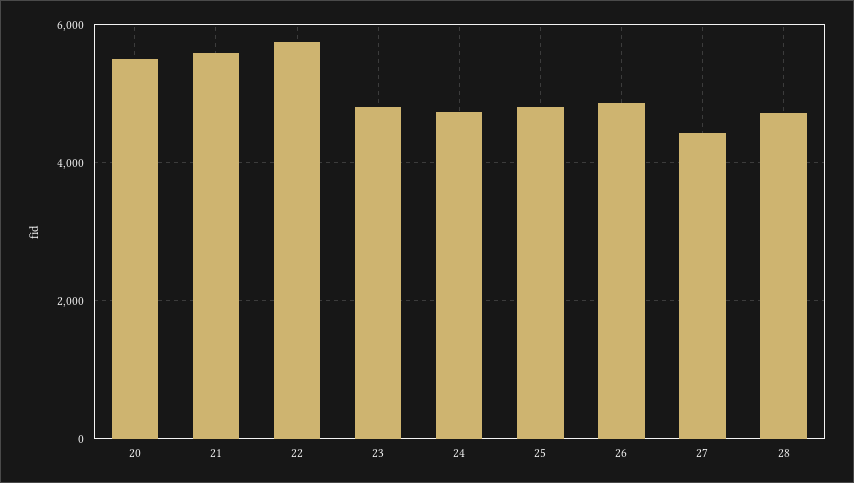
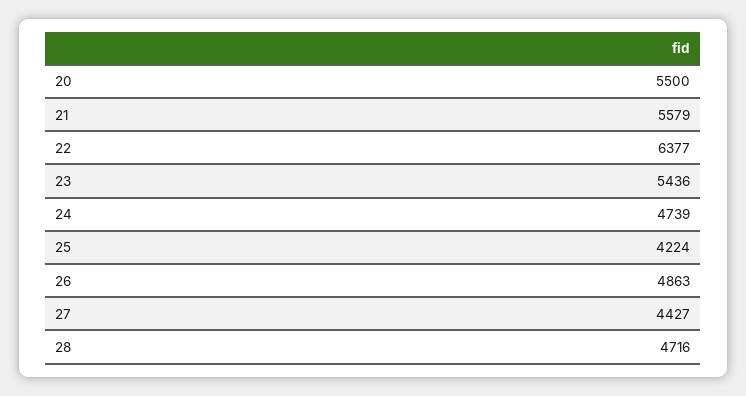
  {
    "20": 5500,
    "21": 5579,
-   "22": 5800,
+   "22": 6377,
-   "23": 4800,
+   "23": 5436,
    "24": 4739,
-   "25": 4800,
+   "25": 4224,
    "26": 4863,
    "27": 4427,
    "28": 4716
  }

